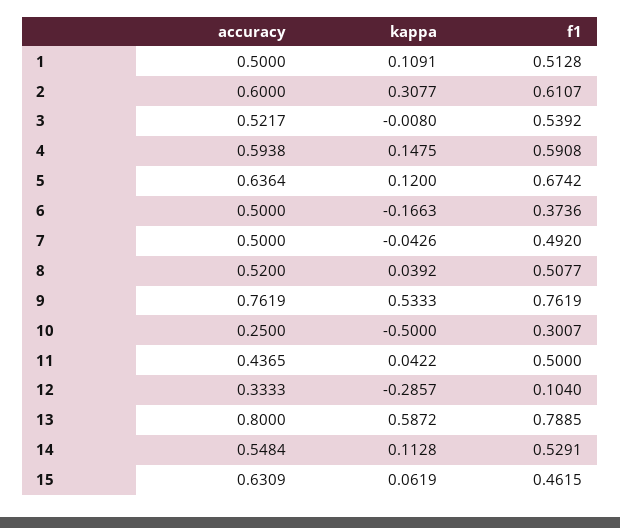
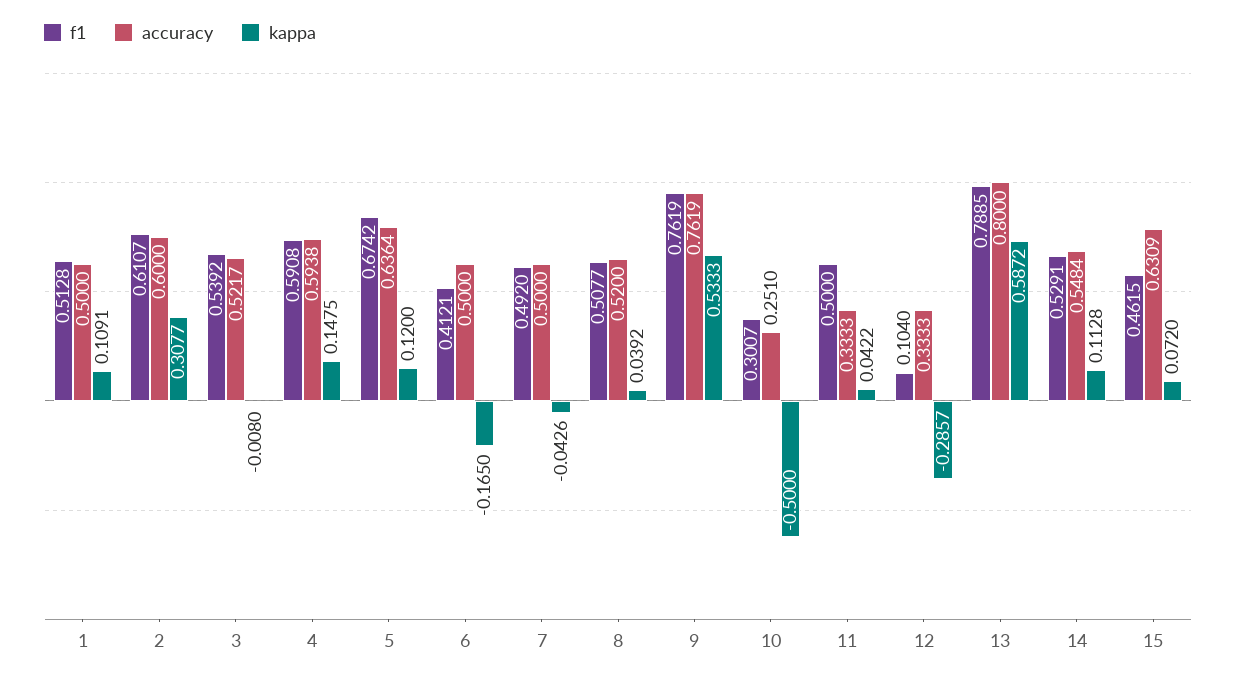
  {
    "accuracy": {
      "1": 0.5,
      "2": 0.6,
      "3": 0.5217,
      "4": 0.5938,
      "5": 0.6364,
      "6": 0.5,
      "7": 0.5,
      "8": 0.52,
      "9": 0.7619,
-     "10": 0.25,
+     "10": 0.251,
-     "11": 0.4365,
+     "11": 0.3333,
      "12": 0.3333,
      "13": 0.8,
      "14": 0.5484,
      "15": 0.6309
    },
    "kappa": {
      "1": 0.1091,
      "2": 0.3077,
      "3": -0.008,
      "4": 0.1475,
      "5": 0.12,
-     "6": -0.1663,
+     "6": -0.165,
      "7": -0.0426,
      "8": 0.0392,
      "9": 0.5333,
      "10": -0.5,
      "11": 0.0422,
      "12": -0.2857,
      "13": 0.5872,
      "14": 0.1128,
-     "15": 0.0619
+     "15": 0.072
    },
    "f1": {
      "1": 0.5128,
      "2": 0.6107,
      "3": 0.5392,
      "4": 0.5908,
      "5": 0.6742,
-     "6": 0.3736,
+     "6": 0.4121,
      "7": 0.492,
      "8": 0.5077,
      "9": 0.7619,
      "10": 0.3007,
      "11": 0.5,
      "12": 0.104,
      "13": 0.7885,
      "14": 0.5291,
      "15": 0.4615
    }
  }

